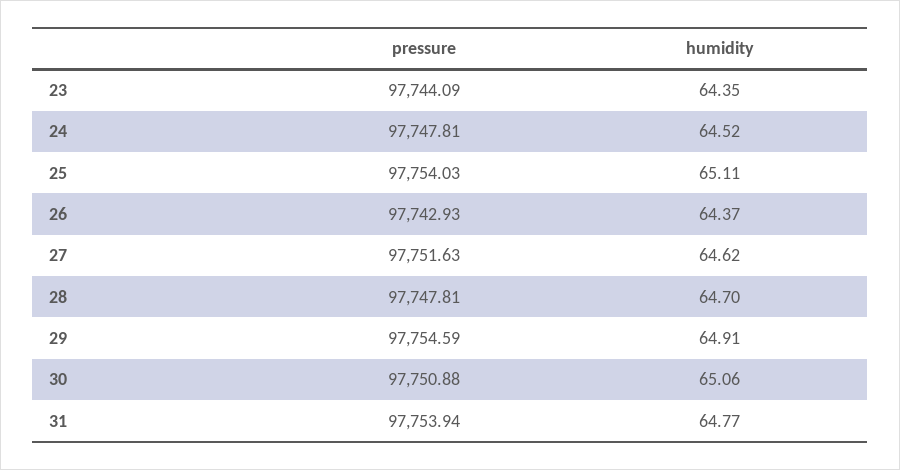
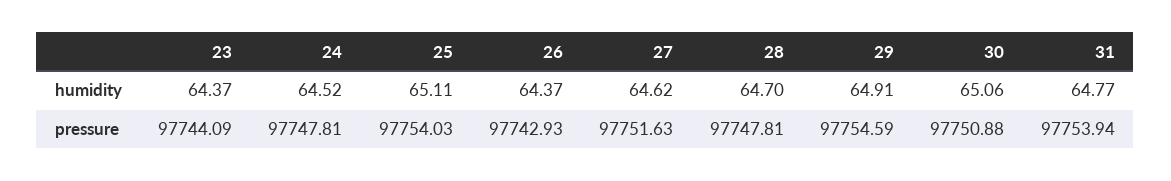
  {
    "pressure": {
      "23": 97744.09,
      "24": 97747.81,
      "25": 97754.03,
      "26": 97742.93,
      "27": 97751.63,
      "28": 97747.81,
      "29": 97754.59,
      "30": 97750.88,
      "31": 97753.94
    },
    "humidity": {
-     "23": 64.35,
+     "23": 64.37,
      "24": 64.52,
      "25": 65.11,
      "26": 64.37,
      "27": 64.62,
      "28": 64.7,
      "29": 64.91,
      "30": 65.06,
      "31": 64.77
    }
  }

